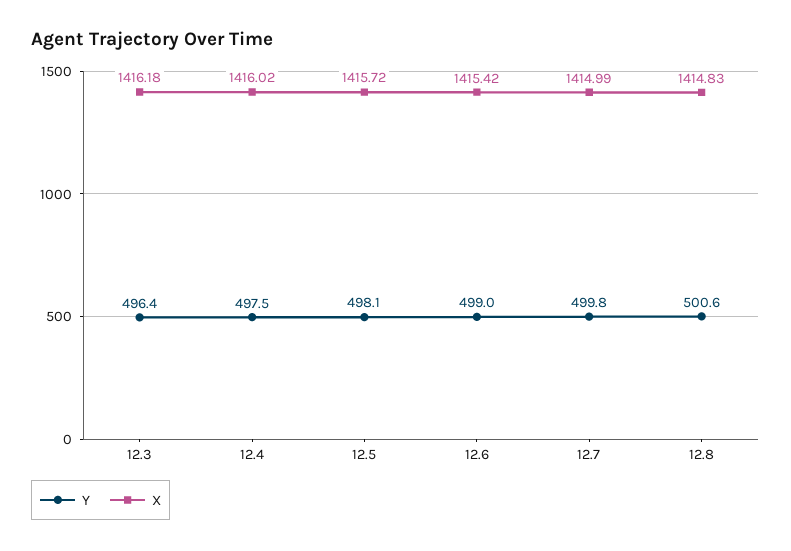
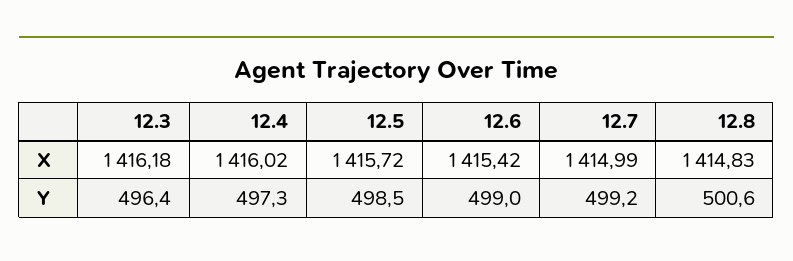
  {
    "Y": {
      "12.3": 496.4,
-     "12.4": 497.5,
+     "12.4": 497.3,
-     "12.5": 498.1,
+     "12.5": 498.5,
      "12.6": 499,
-     "12.7": 499.8,
+     "12.7": 499.2,
      "12.8": 500.6
    },
    "X": {
      "12.3": 1416.18,
      "12.4": 1416.02,
      "12.5": 1415.72,
      "12.6": 1415.42,
      "12.7": 1414.99,
      "12.8": 1414.83
    }
  }

